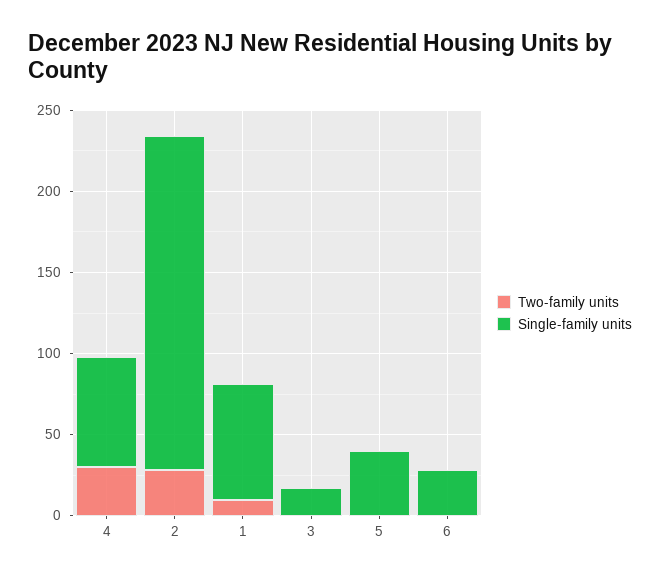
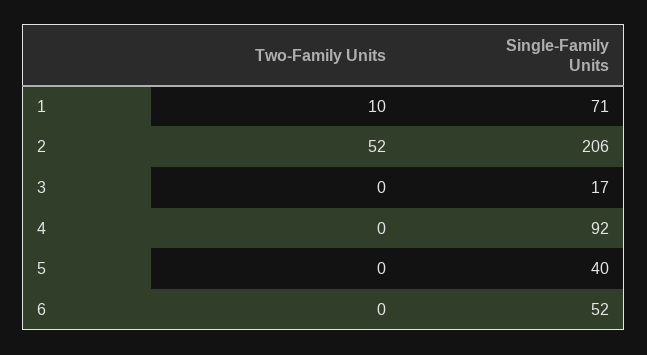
  {
    "Two-family units": {
-     "4": 30,
+     "4": 0,
-     "2": 30,
+     "2": 52,
      "1": 10,
      "3": 0,
      "5": 0,
      "6": 0
    },
    "Single-family units": {
-     "4": 70,
+     "4": 92,
      "2": 206,
      "1": 71,
      "3": 17,
      "5": 40,
-     "6": 30
+     "6": 52
    }
  }

